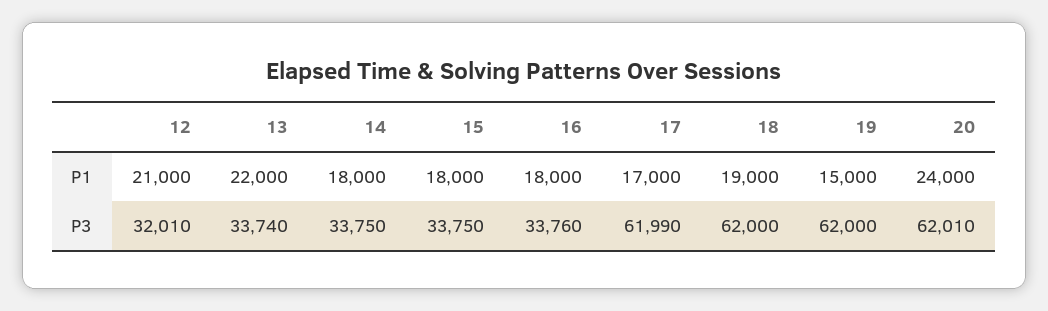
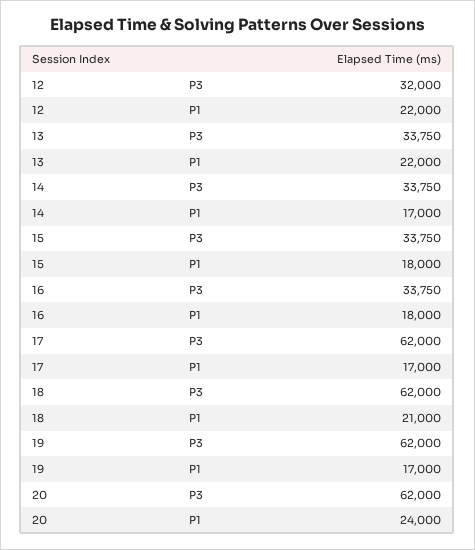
  {
    "12": {
-     "P1": 21000,
+     "P1": 22000,
-     "P3": 32010
+     "P3": 32000
    },
    "13": {
      "P1": 22000,
-     "P3": 33740
+     "P3": 33750
    },
    "14": {
-     "P1": 18000,
+     "P1": 17000,
      "P3": 33750
    },
    "15": {
      "P1": 18000,
      "P3": 33750
    },
    "16": {
      "P1": 18000,
-     "P3": 33760
+     "P3": 33750
    },
    "17": {
      "P1": 17000,
-     "P3": 61990
+     "P3": 62000
    },
    "18": {
-     "P1": 19000,
+     "P1": 21000,
      "P3": 62000
    },
    "19": {
-     "P1": 15000,
+     "P1": 17000,
      "P3": 62000
    },
    "20": {
      "P1": 24000,
-     "P3": 62010
+     "P3": 62000
    }
  }

